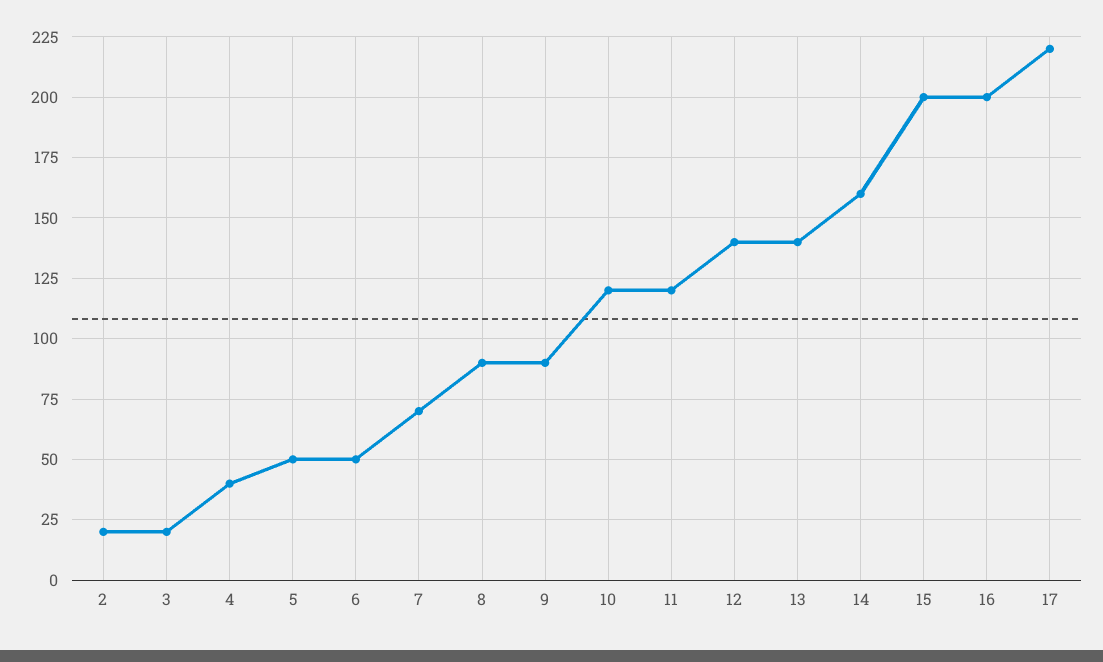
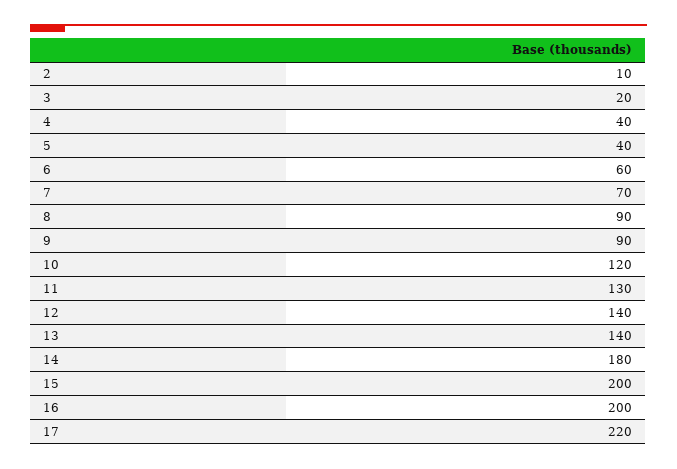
  {
-   "2": 20,
+   "2": 10,
    "3": 20,
    "4": 40,
-   "5": 50,
+   "5": 40,
-   "6": 50,
+   "6": 60,
    "7": 70,
    "8": 90,
    "9": 90,
    "10": 120,
-   "11": 120,
+   "11": 130,
    "12": 140,
    "13": 140,
-   "14": 160,
+   "14": 180,
    "15": 200,
    "16": 200,
    "17": 220
  }

